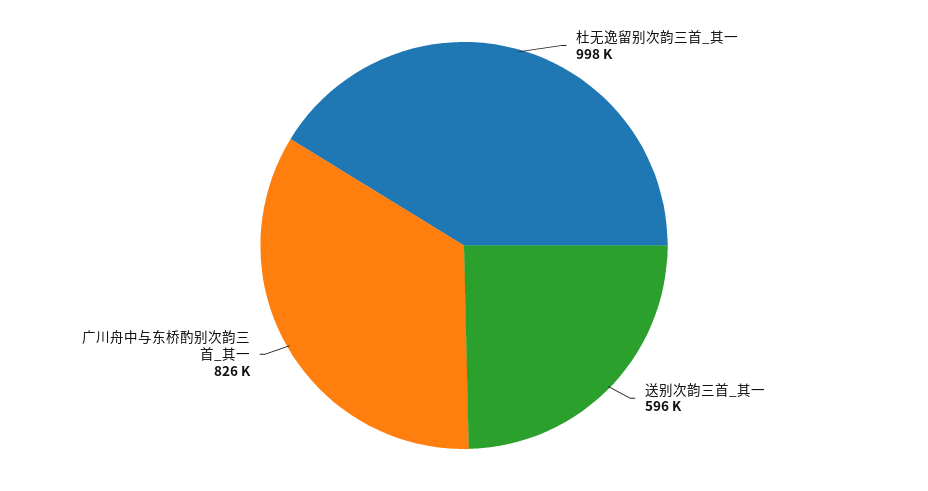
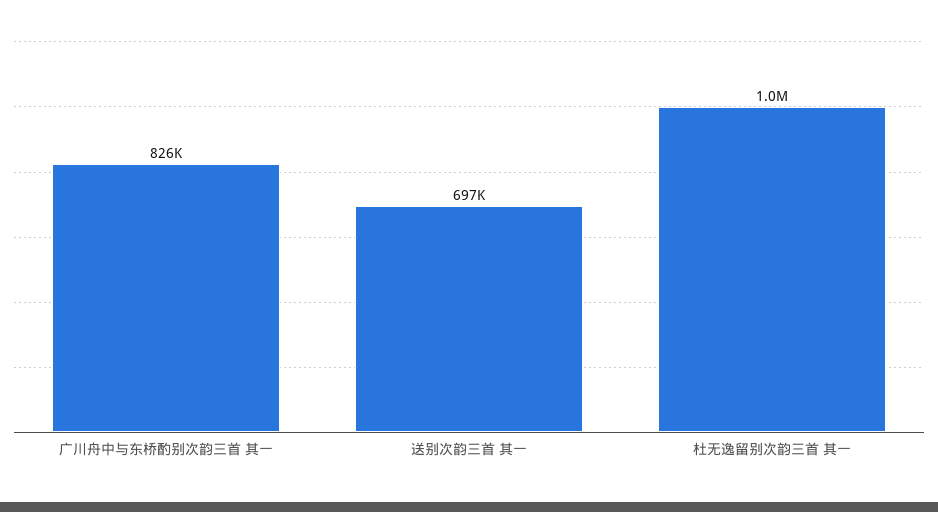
  {
    "杜无逸留别次韵三首_其一": 998000,
-   "送别次韵三首_其一": 596000,
+   "送别次韵三首_其一": 697000,
    "广川舟中与东桥酌别次韵三首_其一": 826000
  }

